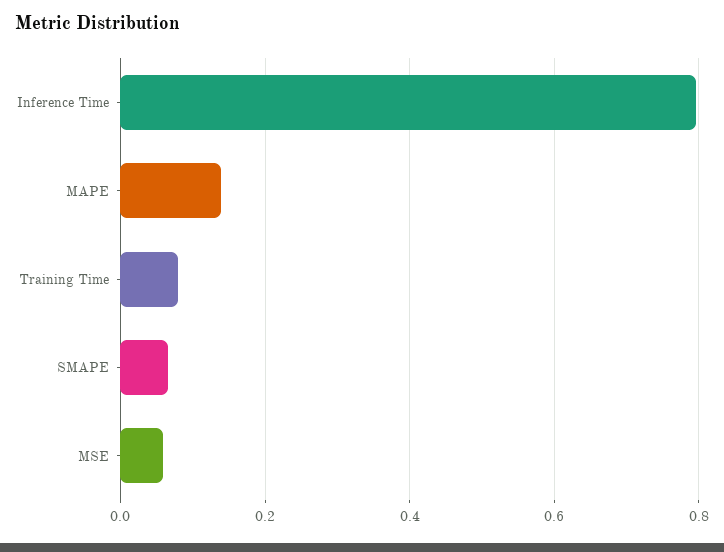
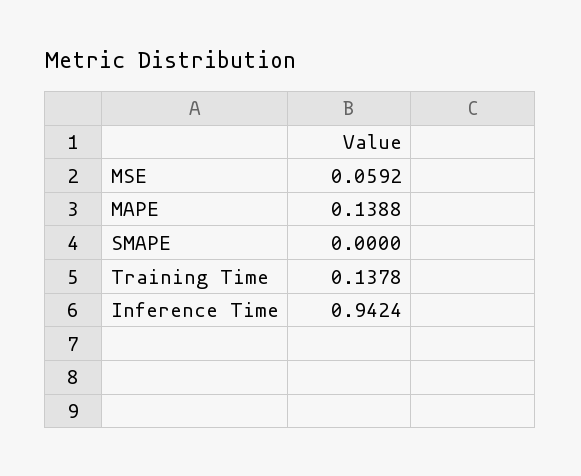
  {
-   "Inference Time": 0.8,
+   "Inference Time": 0.9424,
    "MAPE": 0.1388,
-   "Training Time": 0.08,
+   "Training Time": 0.1378,
-   "SMAPE": 0.06,
+   "SMAPE": 0,
    "MSE": 0.0592
  }

